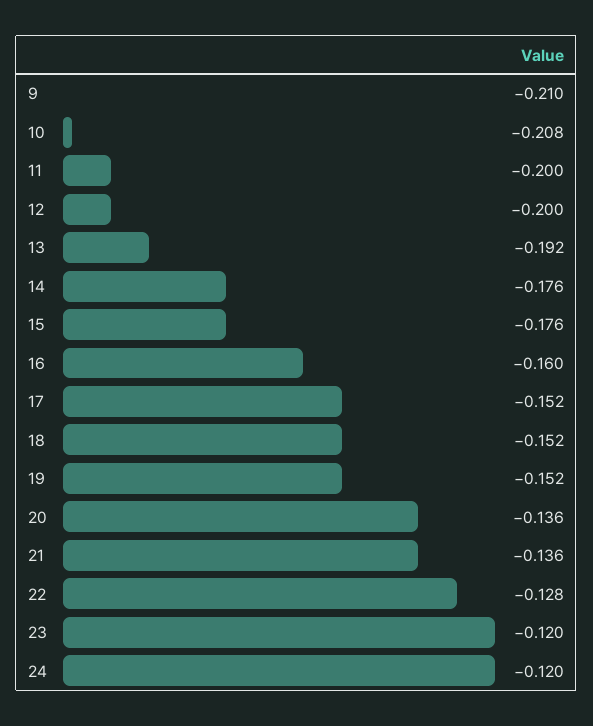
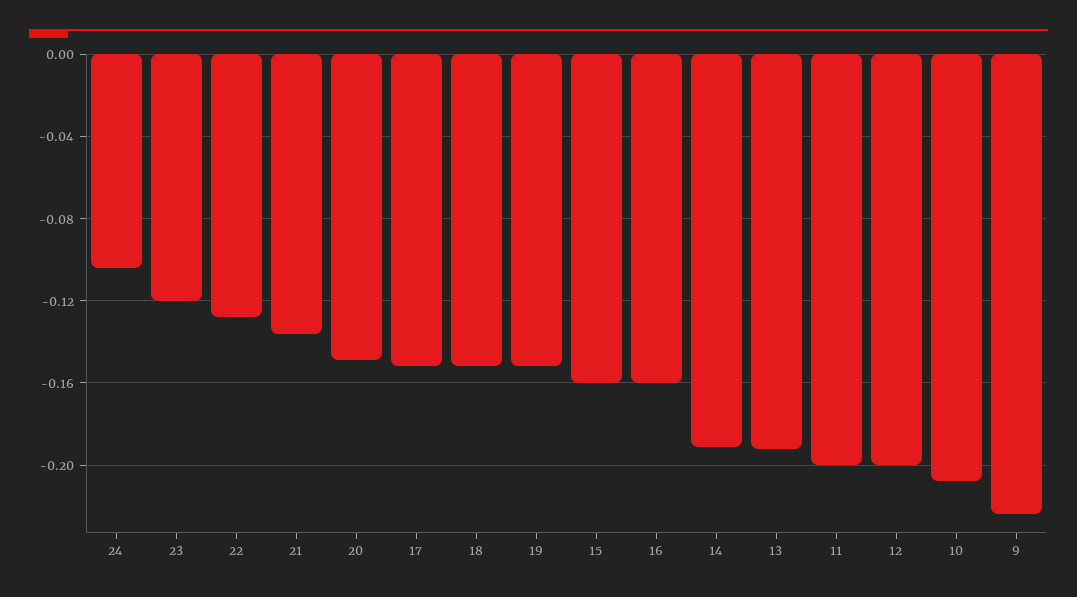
  {
-   "9": -0.21,
+   "9": -0.225,
    "10": -0.208,
    "11": -0.2,
    "12": -0.2,
    "13": -0.192,
-   "14": -0.176,
+   "14": -0.19,
-   "15": -0.176,
+   "15": -0.16,
    "16": -0.16,
    "17": -0.152,
    "18": -0.152,
    "19": -0.152,
-   "20": -0.136,
+   "20": -0.15,
    "21": -0.136,
    "22": -0.128,
    "23": -0.12,
-   "24": -0.12
+   "24": -0.105
  }

